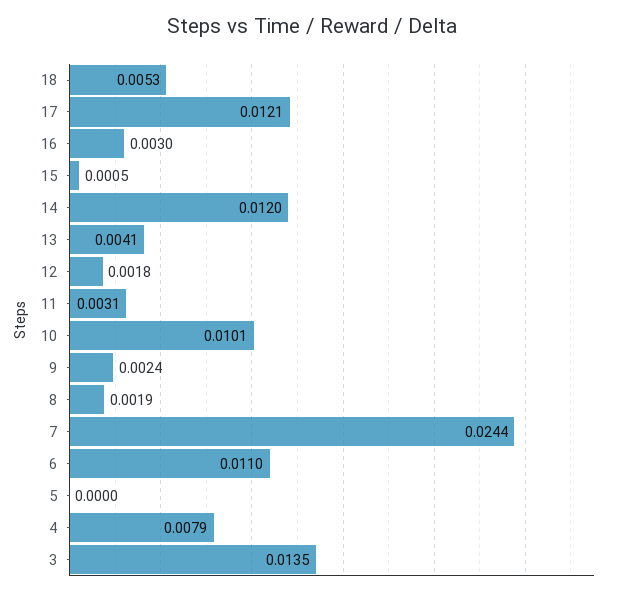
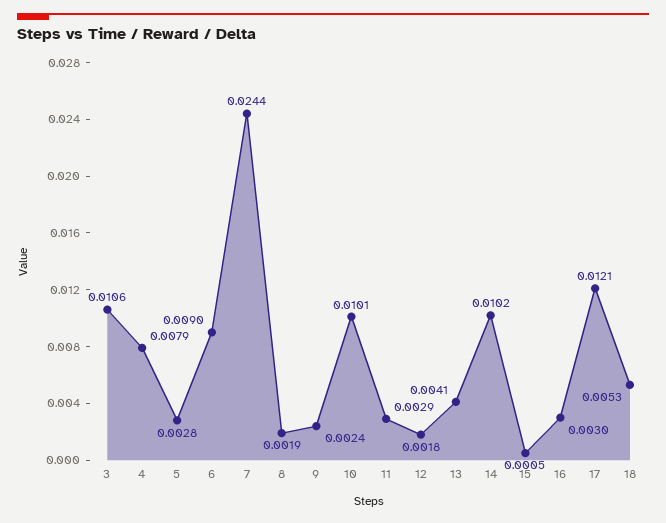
  {
    "18": 0.0053,
    "17": 0.0121,
    "16": 0.003,
    "15": 0.0005,
-   "14": 0.012,
+   "14": 0.0102,
    "13": 0.0041,
    "12": 0.0018,
-   "11": 0.0031,
+   "11": 0.0029,
    "10": 0.0101,
    "9": 0.0024,
    "8": 0.0019,
    "7": 0.0244,
-   "6": 0.011,
+   "6": 0.009,
-   "5": 0,
+   "5": 0.0028,
    "4": 0.0079,
-   "3": 0.0135
+   "3": 0.0106
  }

